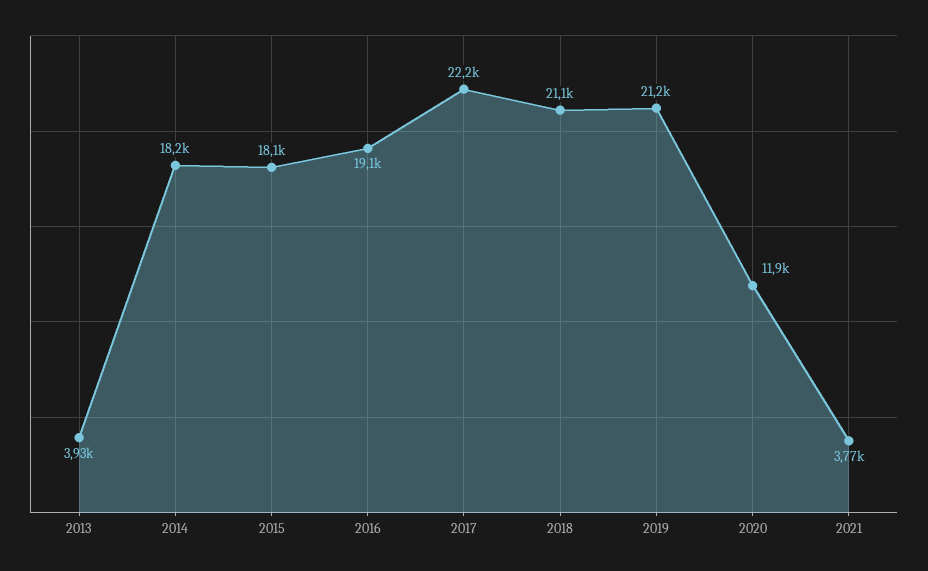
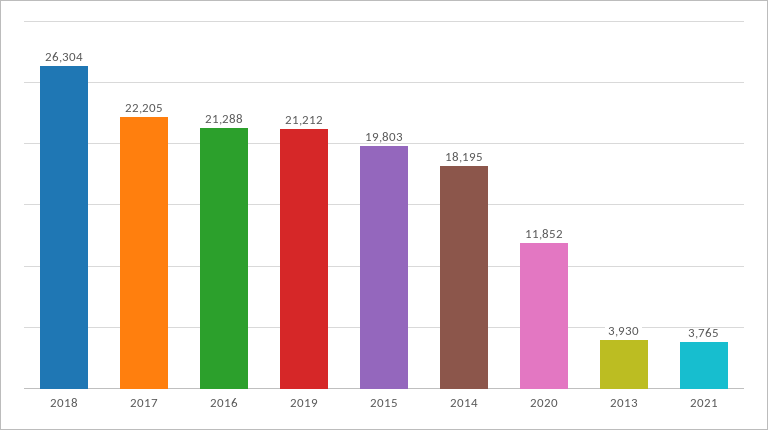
  {
    "2013": 3930,
    "2014": 18195,
-   "2015": 18100,
+   "2015": 19803,
-   "2016": 19100,
+   "2016": 21288,
    "2017": 22205,
-   "2018": 21100,
+   "2018": 26304,
    "2019": 21212,
    "2020": 11852,
    "2021": 3765
  }

